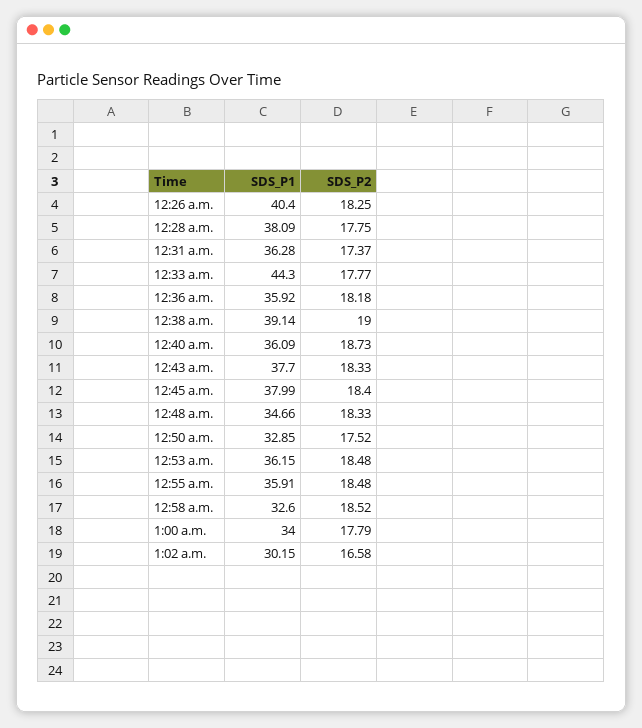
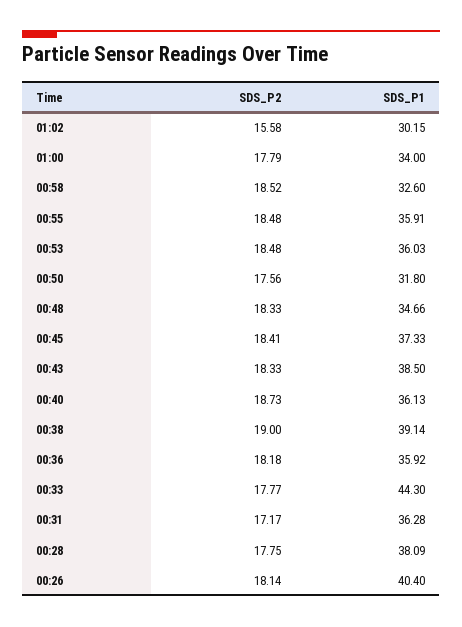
  {
    "SDS_P1": {
      "12:26 a.m.": 40.4,
      "12:28 a.m.": 38.09,
      "12:31 a.m.": 36.28,
      "12:33 a.m.": 44.3,
      "12:36 a.m.": 35.92,
      "12:38 a.m.": 39.14,
-     "12:40 a.m.": 36.09,
+     "12:40 a.m.": 36.13,
-     "12:43 a.m.": 37.7,
+     "12:43 a.m.": 38.5,
-     "12:45 a.m.": 37.99,
+     "12:45 a.m.": 37.33,
      "12:48 a.m.": 34.66,
-     "12:50 a.m.": 32.85,
+     "12:50 a.m.": 31.8,
-     "12:53 a.m.": 36.15,
+     "12:53 a.m.": 36.03,
      "12:55 a.m.": 35.91,
      "12:58 a.m.": 32.6,
      "1:00 a.m.": 34,
      "1:02 a.m.": 30.15
    },
    "SDS_P2": {
-     "12:26 a.m.": 18.25,
+     "12:26 a.m.": 18.14,
      "12:28 a.m.": 17.75,
-     "12:31 a.m.": 17.37,
+     "12:31 a.m.": 17.17,
      "12:33 a.m.": 17.77,
      "12:36 a.m.": 18.18,
      "12:38 a.m.": 19,
      "12:40 a.m.": 18.73,
      "12:43 a.m.": 18.33,
-     "12:45 a.m.": 18.4,
+     "12:45 a.m.": 18.41,
      "12:48 a.m.": 18.33,
-     "12:50 a.m.": 17.52,
+     "12:50 a.m.": 17.56,
      "12:53 a.m.": 18.48,
      "12:55 a.m.": 18.48,
      "12:58 a.m.": 18.52,
      "1:00 a.m.": 17.79,
-     "1:02 a.m.": 16.58
+     "1:02 a.m.": 15.58
    }
  }

